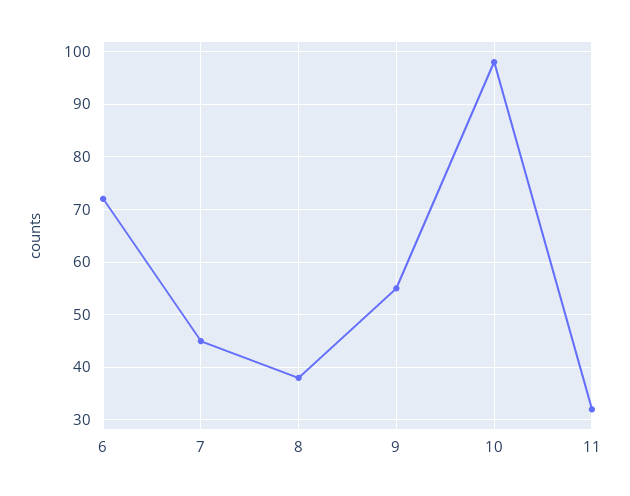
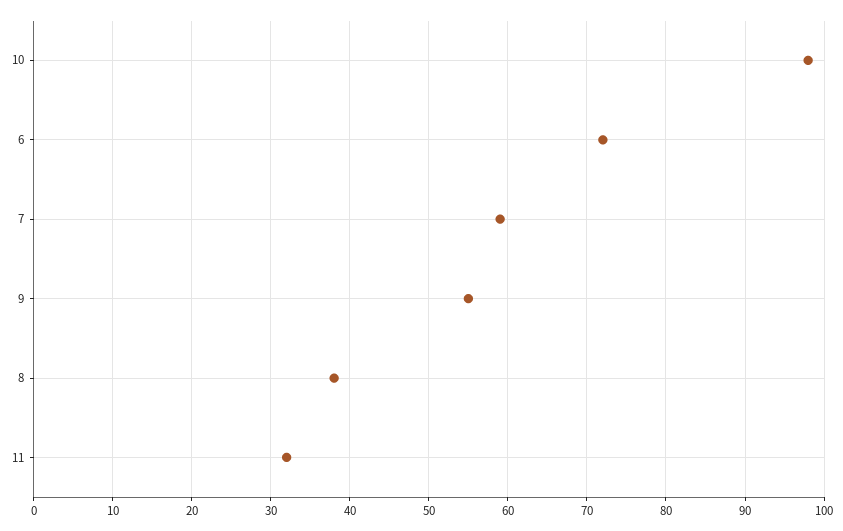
  {
    "6": 72,
-   "7": 45,
+   "7": 59,
    "8": 38,
    "9": 55,
    "10": 98,
    "11": 32
  }

